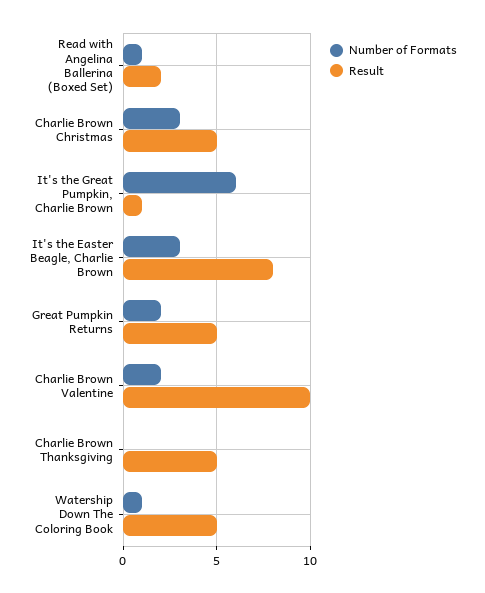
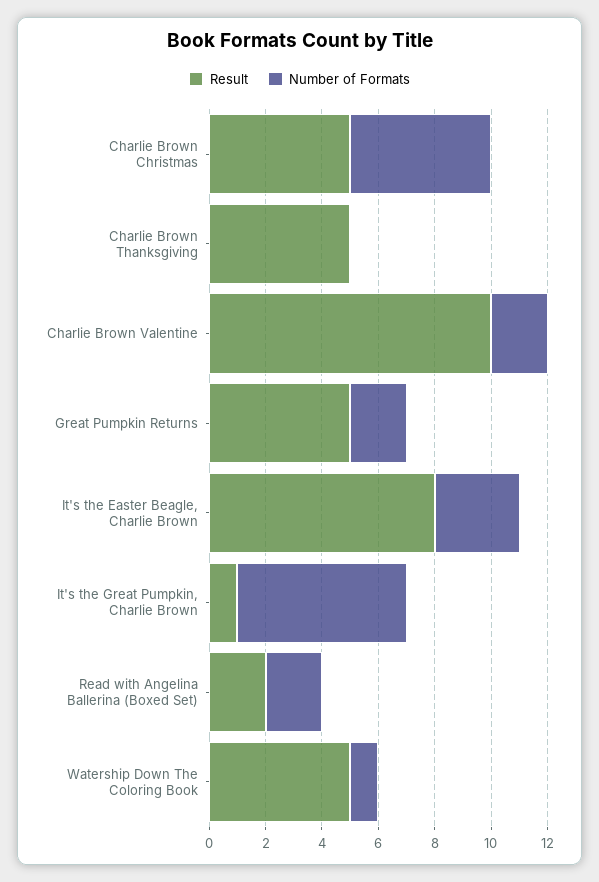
  {
    "Number of Formats": {
-     "Read with Angelina Ballerina (Boxed Set)": 1,
+     "Read with Angelina Ballerina (Boxed Set)": 2,
-     "Charlie Brown Christmas": 3,
+     "Charlie Brown Christmas": 5,
      "It's the Great Pumpkin, Charlie Brown": 6,
      "It's the Easter Beagle, Charlie Brown": 3,
      "Great Pumpkin Returns": 2,
      "Charlie Brown Valentine": 2,
      "Charlie Brown Thanksgiving": 0,
      "Watership Down The Coloring Book": 1
    },
    "Result": {
      "Read with Angelina Ballerina (Boxed Set)": 2,
      "Charlie Brown Christmas": 5,
      "It's the Great Pumpkin, Charlie Brown": 1,
      "It's the Easter Beagle, Charlie Brown": 8,
      "Great Pumpkin Returns": 5,
      "Charlie Brown Valentine": 10,
      "Charlie Brown Thanksgiving": 5,
      "Watership Down The Coloring Book": 5
    }
  }

